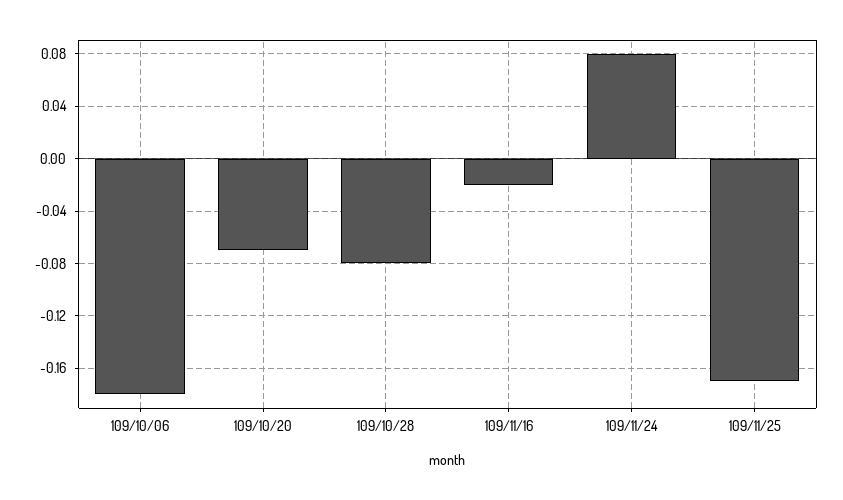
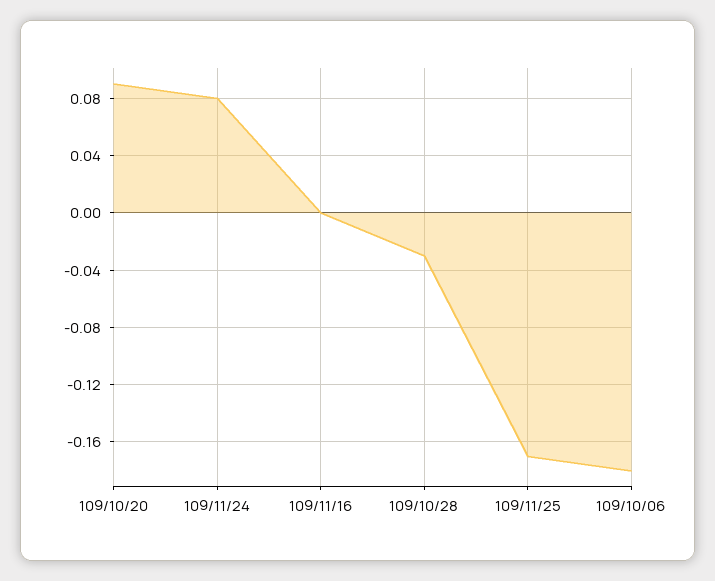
  {
    "109/10/06": -0.18,
-   "109/10/20": -0.07,
+   "109/10/20": 0.09,
-   "109/10/28": -0.08,
+   "109/10/28": -0.03,
-   "109/11/16": -0.02,
+   "109/11/16": 0,
    "109/11/24": 0.08,
    "109/11/25": -0.17
  }

